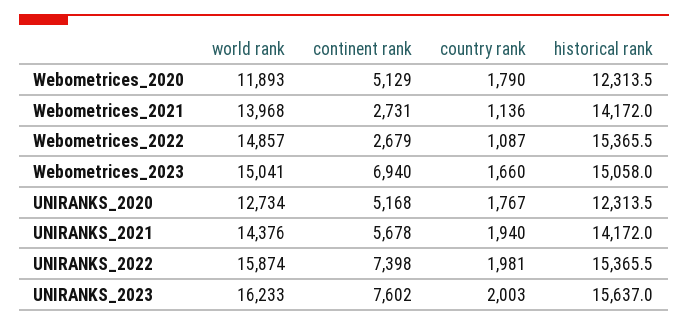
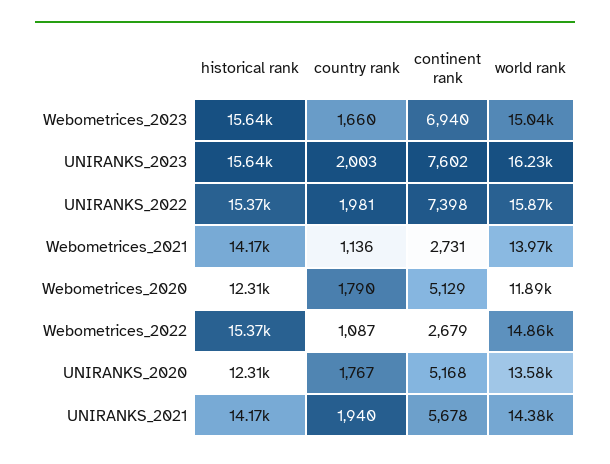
  {
    "world rank": {
      "Webometrices_2020": 11893,
      "Webometrices_2021": 13968,
      "Webometrices_2022": 14857,
      "Webometrices_2023": 15041,
-     "UNIRANKS_2020": 12734,
+     "UNIRANKS_2020": 13580,
      "UNIRANKS_2021": 14376,
      "UNIRANKS_2022": 15874,
      "UNIRANKS_2023": 16233
    },
    "continent rank": {
      "Webometrices_2020": 5129,
      "Webometrices_2021": 2731,
      "Webometrices_2022": 2679,
      "Webometrices_2023": 6940,
      "UNIRANKS_2020": 5168,
      "UNIRANKS_2021": 5678,
      "UNIRANKS_2022": 7398,
      "UNIRANKS_2023": 7602
    },
    "country rank": {
      "Webometrices_2020": 1790,
      "Webometrices_2021": 1136,
      "Webometrices_2022": 1087,
      "Webometrices_2023": 1660,
      "UNIRANKS_2020": 1767,
      "UNIRANKS_2021": 1940,
      "UNIRANKS_2022": 1981,
      "UNIRANKS_2023": 2003
    },
    "historical rank": {
      "Webometrices_2020": 12313.5,
      "Webometrices_2021": 14172,
      "Webometrices_2022": 15365.5,
-     "Webometrices_2023": 15058,
+     "Webometrices_2023": 15640,
      "UNIRANKS_2020": 12313.5,
      "UNIRANKS_2021": 14172,
      "UNIRANKS_2022": 15365.5,
      "UNIRANKS_2023": 15637
    }
  }

